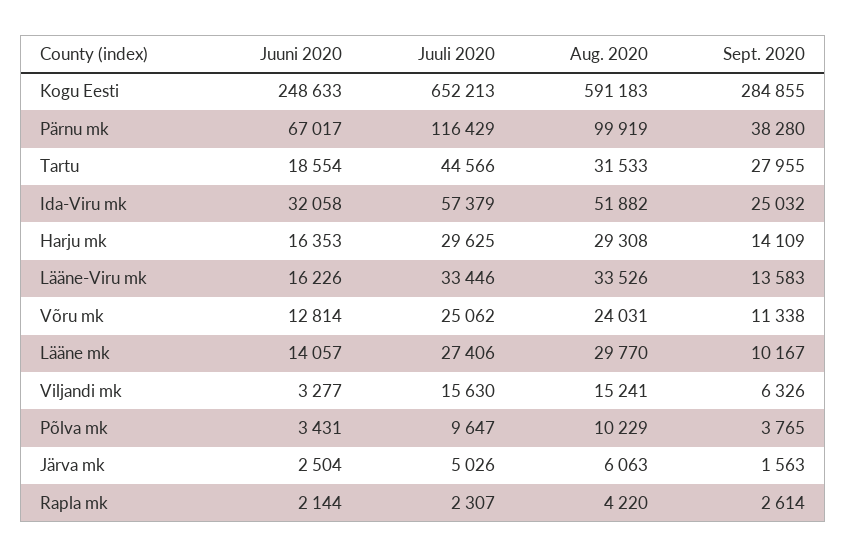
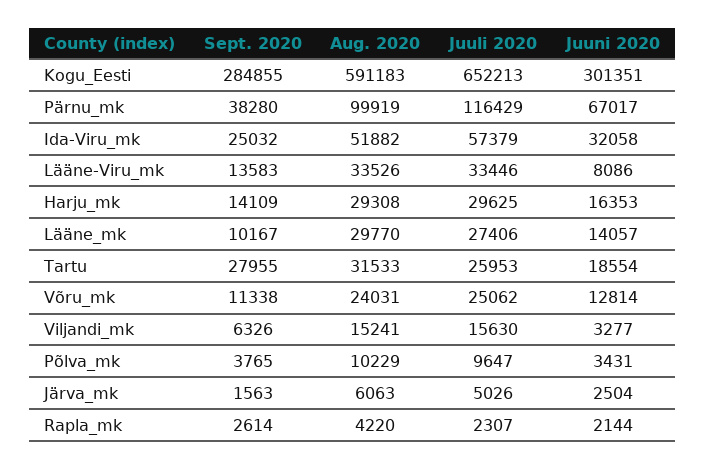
  {
    "Juuni 2020": {
-     "Kogu Eesti": 248633,
+     "Kogu Eesti": 301351,
      "Pärnu mk": 67017,
      "Tartu": 18554,
      "Ida-Viru mk": 32058,
      "Harju mk": 16353,
-     "Lääne-Viru mk": 16226,
+     "Lääne-Viru mk": 8086,
      "Võru mk": 12814,
      "Lääne mk": 14057,
      "Viljandi mk": 3277,
      "Põlva mk": 3431,
      "Järva mk": 2504,
      "Rapla mk": 2144
    },
    "Juuli 2020": {
      "Kogu Eesti": 652213,
      "Pärnu mk": 116429,
-     "Tartu": 44566,
+     "Tartu": 25953,
      "Ida-Viru mk": 57379,
      "Harju mk": 29625,
      "Lääne-Viru mk": 33446,
      "Võru mk": 25062,
      "Lääne mk": 27406,
      "Viljandi mk": 15630,
      "Põlva mk": 9647,
      "Järva mk": 5026,
      "Rapla mk": 2307
    },
    "Aug. 2020": {
      "Kogu Eesti": 591183,
      "Pärnu mk": 99919,
      "Tartu": 31533,
      "Ida-Viru mk": 51882,
      "Harju mk": 29308,
      "Lääne-Viru mk": 33526,
      "Võru mk": 24031,
      "Lääne mk": 29770,
      "Viljandi mk": 15241,
      "Põlva mk": 10229,
      "Järva mk": 6063,
      "Rapla mk": 4220
    },
    "Sept. 2020": {
      "Kogu Eesti": 284855,
      "Pärnu mk": 38280,
      "Tartu": 27955,
      "Ida-Viru mk": 25032,
      "Harju mk": 14109,
      "Lääne-Viru mk": 13583,
      "Võru mk": 11338,
      "Lääne mk": 10167,
      "Viljandi mk": 6326,
      "Põlva mk": 3765,
      "Järva mk": 1563,
      "Rapla mk": 2614
    }
  }

